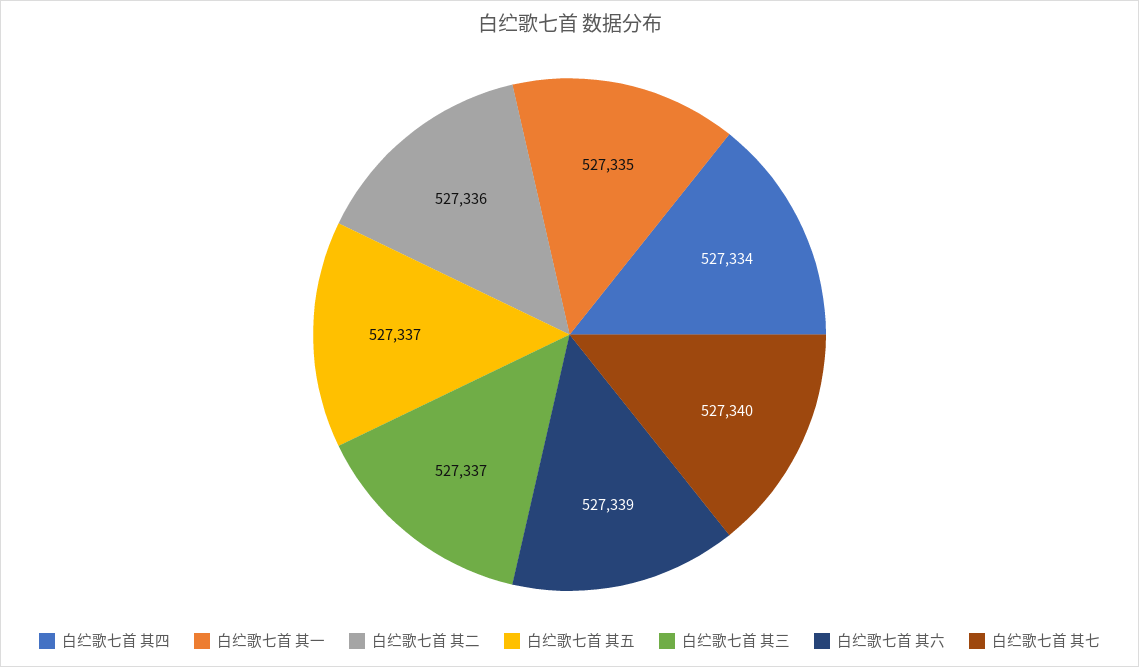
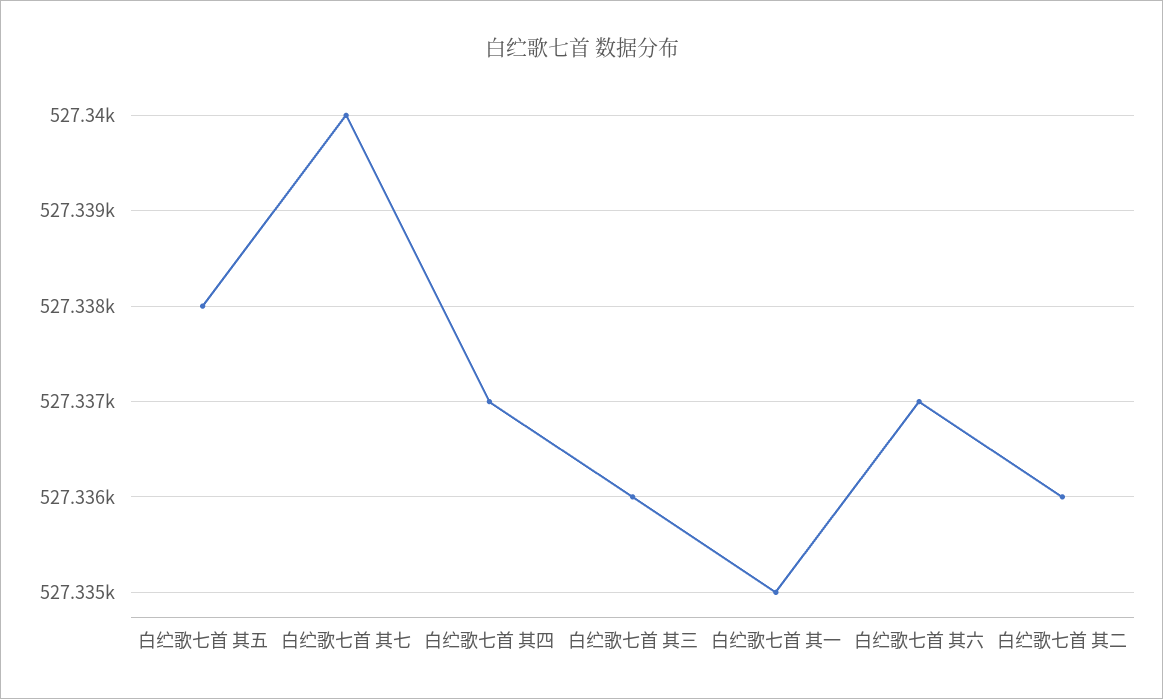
  {
-   "白纻歌七首 其四": 527334,
+   "白纻歌七首 其四": 527337,
    "白纻歌七首 其一": 527335,
    "白纻歌七首 其二": 527336,
-   "白纻歌七首 其五": 527337,
+   "白纻歌七首 其五": 527338,
-   "白纻歌七首 其三": 527337,
+   "白纻歌七首 其三": 527336,
-   "白纻歌七首 其六": 527339,
+   "白纻歌七首 其六": 527337,
    "白纻歌七首 其七": 527340
  }

